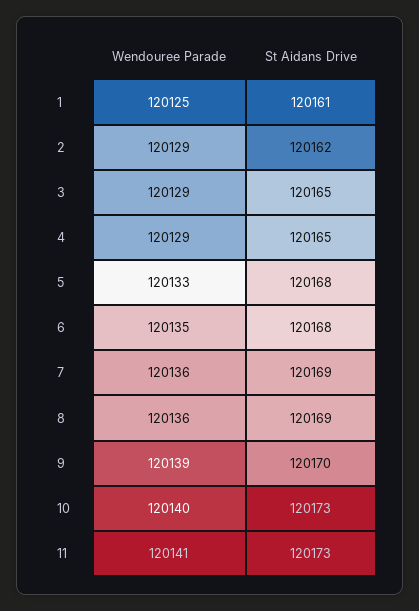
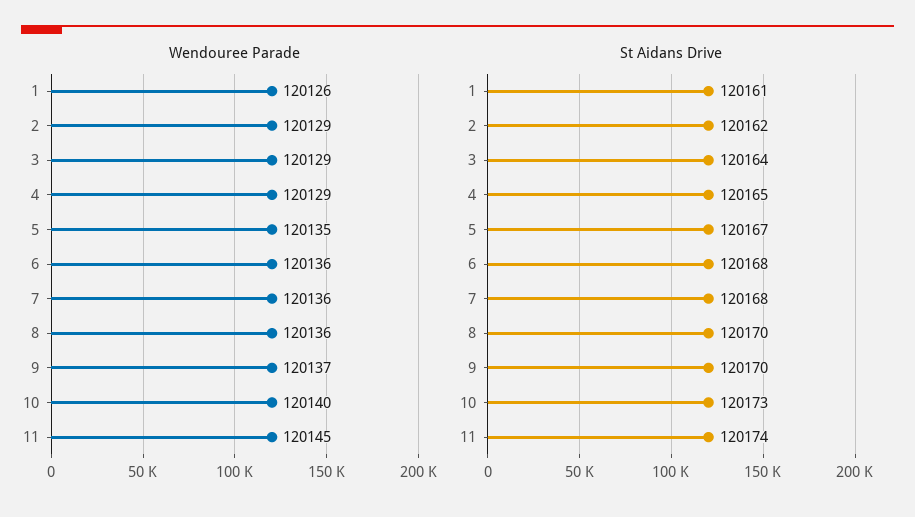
  {
    "Wendouree Parade": {
-     "1": 120125,
+     "1": 120126,
      "2": 120129,
      "3": 120129,
      "4": 120129,
-     "5": 120133,
+     "5": 120135,
-     "6": 120135,
+     "6": 120136,
      "7": 120136,
      "8": 120136,
-     "9": 120139,
+     "9": 120137,
      "10": 120140,
-     "11": 120141
+     "11": 120145
    },
    "St Aidans Drive": {
      "1": 120161,
      "2": 120162,
-     "3": 120165,
+     "3": 120164,
      "4": 120165,
-     "5": 120168,
+     "5": 120167,
      "6": 120168,
-     "7": 120169,
+     "7": 120168,
-     "8": 120169,
+     "8": 120170,
      "9": 120170,
      "10": 120173,
-     "11": 120173
+     "11": 120174
    }
  }

